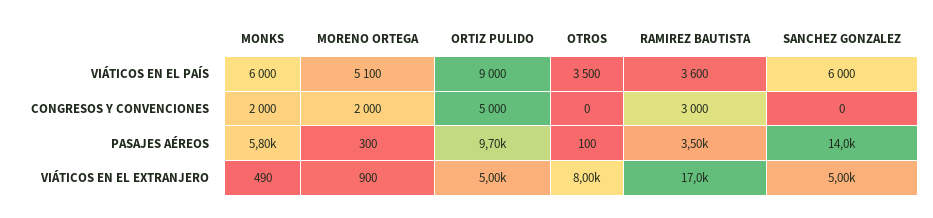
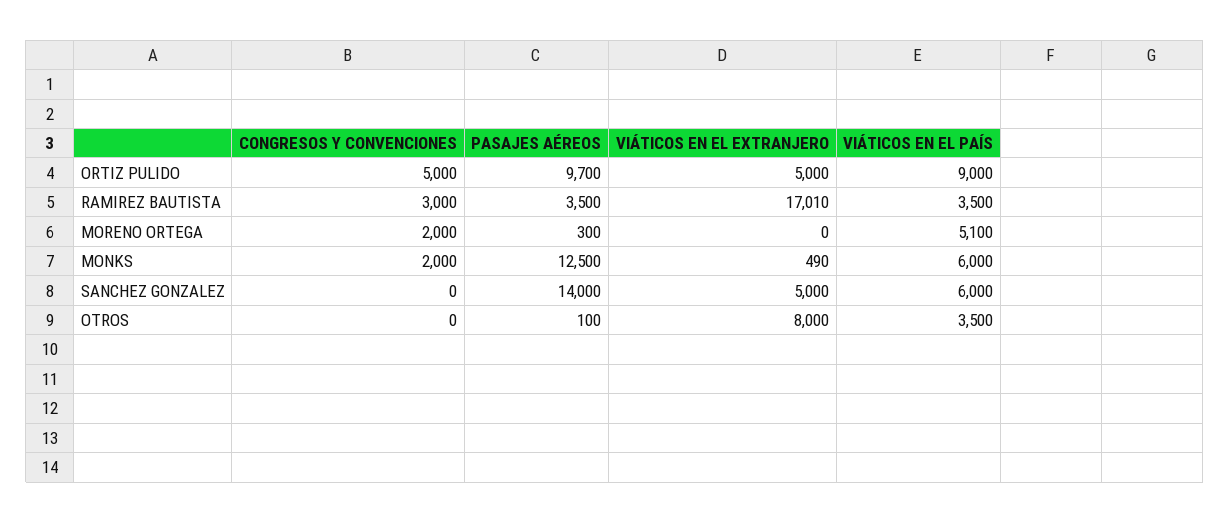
  {
    "MONKS": {
      "VIÁTICOS EN EL PAÍS": 6000,
      "CONGRESOS Y CONVENCIONES": 2000,
-     "PASAJES AÉREOS": 5800,
+     "PASAJES AÉREOS": 12500,
      "VIÁTICOS EN EL EXTRANJERO": 490
    },
    "MORENO ORTEGA": {
      "VIÁTICOS EN EL PAÍS": 5100,
      "CONGRESOS Y CONVENCIONES": 2000,
      "PASAJES AÉREOS": 300,
-     "VIÁTICOS EN EL EXTRANJERO": 900
+     "VIÁTICOS EN EL EXTRANJERO": 0
    },
    "ORTIZ PULIDO": {
      "VIÁTICOS EN EL PAÍS": 9000,
      "CONGRESOS Y CONVENCIONES": 5000,
      "PASAJES AÉREOS": 9700,
      "VIÁTICOS EN EL EXTRANJERO": 5000
    },
    "OTROS": {
      "VIÁTICOS EN EL PAÍS": 3500,
      "CONGRESOS Y CONVENCIONES": 0,
      "PASAJES AÉREOS": 100,
      "VIÁTICOS EN EL EXTRANJERO": 8000
    },
    "RAMIREZ BAUTISTA": {
-     "VIÁTICOS EN EL PAÍS": 3600,
+     "VIÁTICOS EN EL PAÍS": 3500,
      "CONGRESOS Y CONVENCIONES": 3000,
      "PASAJES AÉREOS": 3500,
      "VIÁTICOS EN EL EXTRANJERO": 17010
    },
    "SANCHEZ GONZALEZ": {
      "VIÁTICOS EN EL PAÍS": 6000,
      "CONGRESOS Y CONVENCIONES": 0,
      "PASAJES AÉREOS": 14000,
      "VIÁTICOS EN EL EXTRANJERO": 5000
    }
  }

